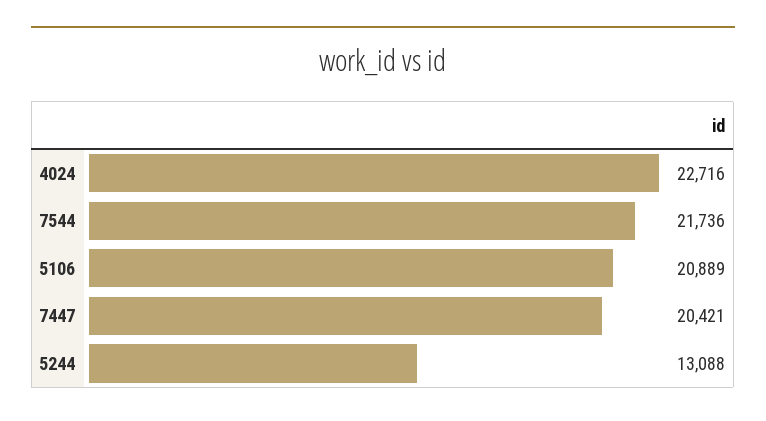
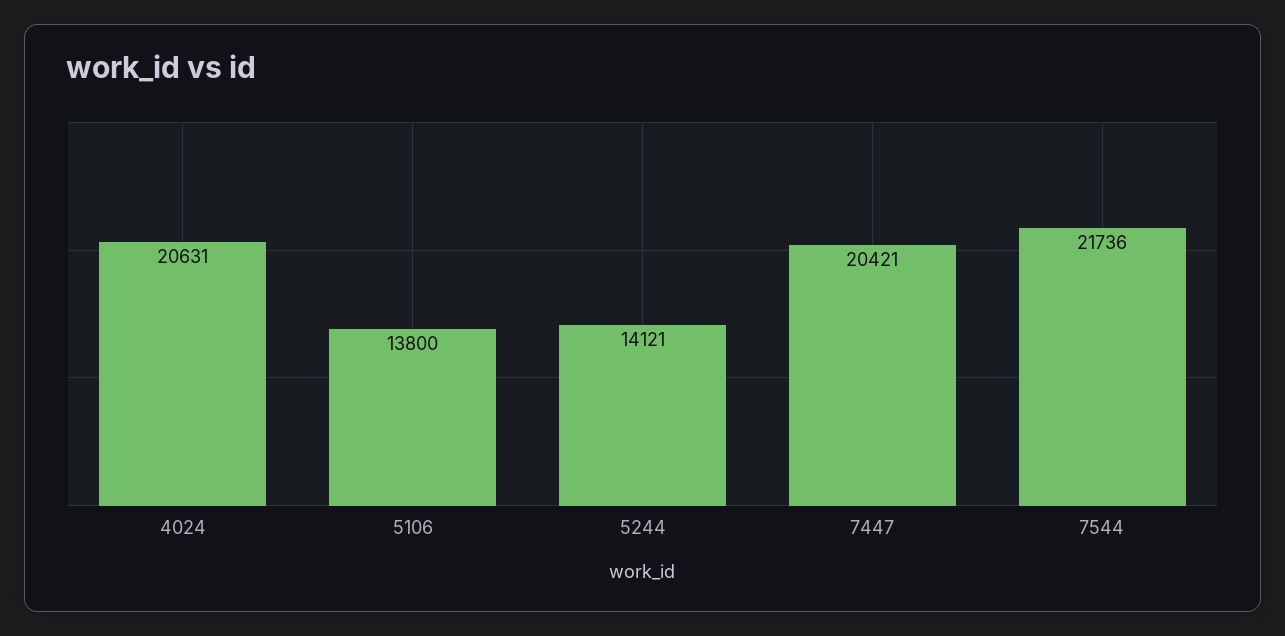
  {
-   "4024": 22716,
+   "4024": 20631,
    "7544": 21736,
-   "5106": 20889,
+   "5106": 13800,
    "7447": 20421,
-   "5244": 13088
+   "5244": 14121
  }

